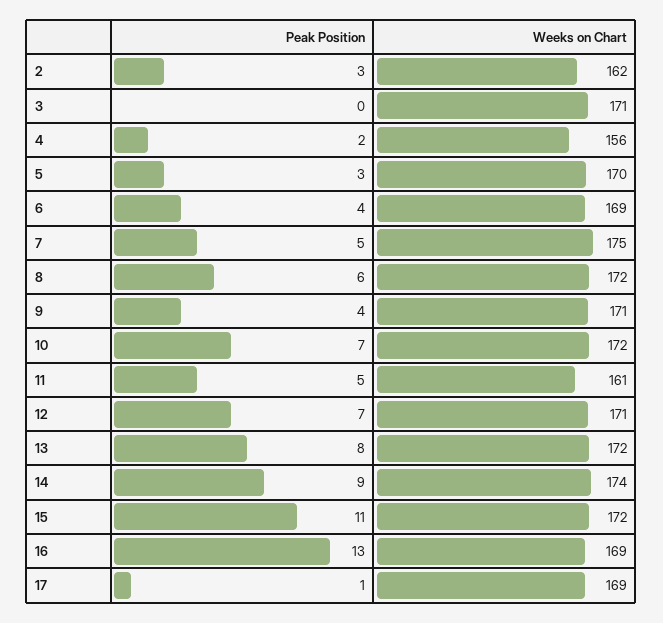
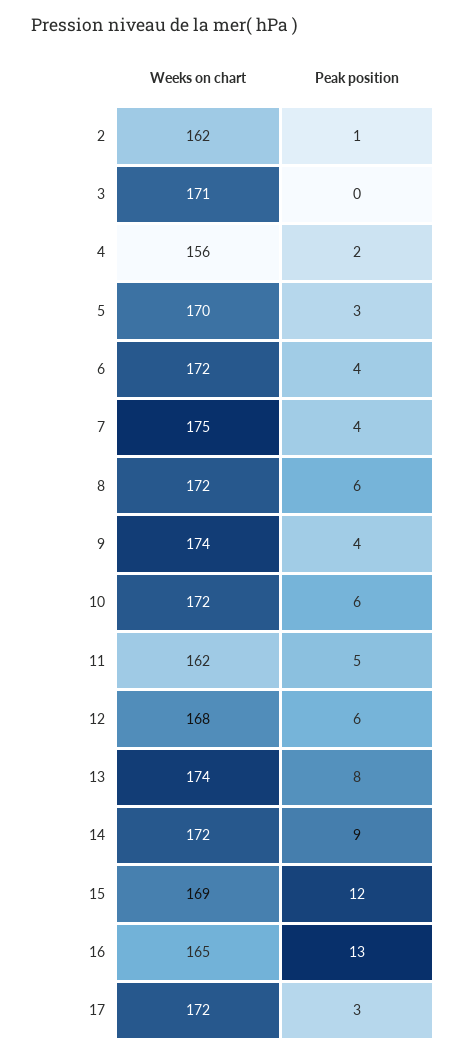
  {
    "Peak Position": {
-     "2": 3,
+     "2": 1,
      "3": 0,
      "4": 2,
      "5": 3,
      "6": 4,
-     "7": 5,
+     "7": 4,
      "8": 6,
      "9": 4,
-     "10": 7,
+     "10": 6,
      "11": 5,
-     "12": 7,
+     "12": 6,
      "13": 8,
      "14": 9,
-     "15": 11,
+     "15": 12,
      "16": 13,
-     "17": 1
+     "17": 3
    },
    "Weeks on Chart": {
      "2": 162,
      "3": 171,
      "4": 156,
      "5": 170,
-     "6": 169,
+     "6": 172,
      "7": 175,
      "8": 172,
-     "9": 171,
+     "9": 174,
      "10": 172,
-     "11": 161,
+     "11": 162,
-     "12": 171,
+     "12": 168,
-     "13": 172,
+     "13": 174,
-     "14": 174,
+     "14": 172,
-     "15": 172,
+     "15": 169,
-     "16": 169,
+     "16": 165,
-     "17": 169
+     "17": 172
    }
  }

